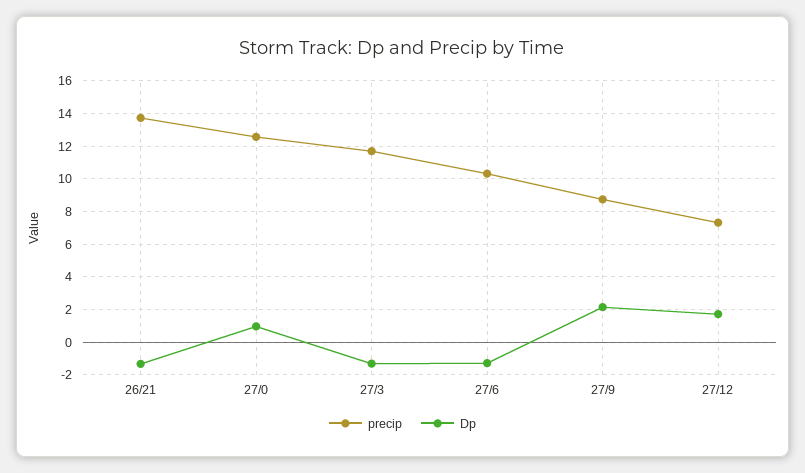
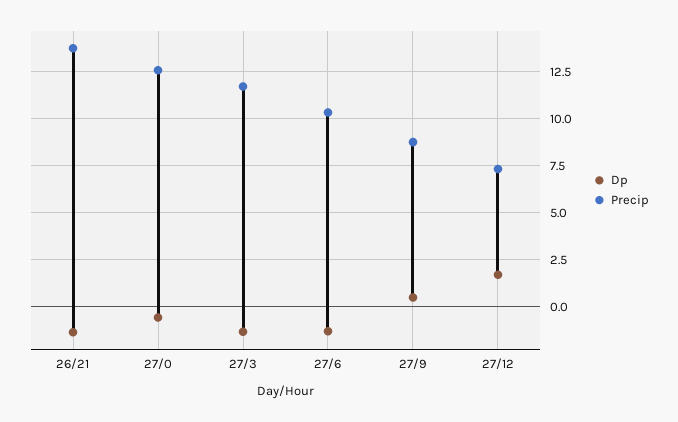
  {
    "precip": {
      "26/21": 13.5,
      "27/0": 12.5,
      "27/3": 11.5,
      "27/6": 10.5,
      "27/9": 9,
      "27/12": 7.5
    },
    "Dp": {
      "26/21": -1.5,
-     "27/0": 1,
+     "27/0": -0.5,
      "27/3": -1.5,
      "27/6": -1.5,
-     "27/9": 2,
+     "27/9": 0.5,
      "27/12": 1.5
    }
  }

